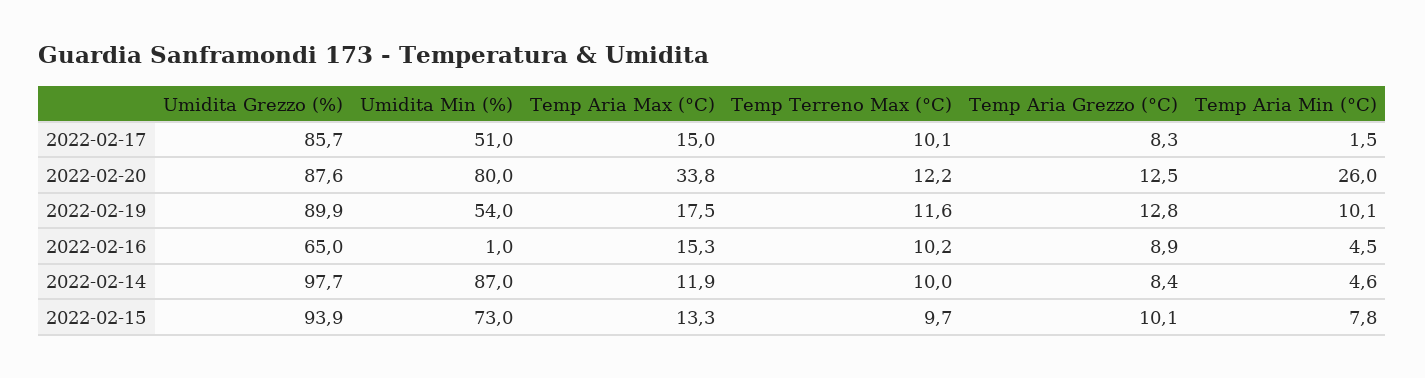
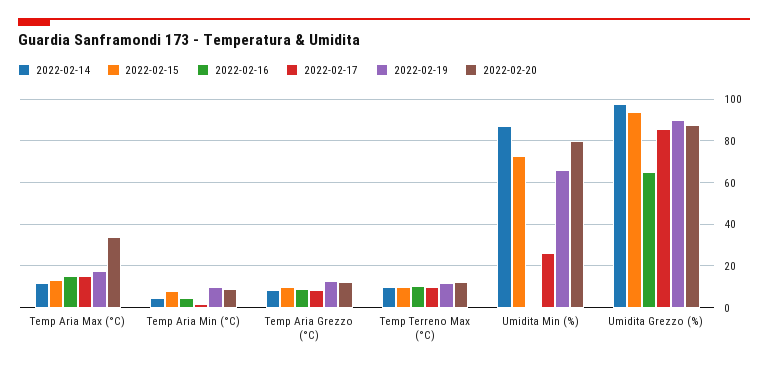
  {
    "2022-02-17": {
      "Umidita Grezzo (%)": 85.7,
-     "Umidita Min (%)": 51,
+     "Umidita Min (%)": 25,
      "Temp Aria Max (°C)": 15,
      "Temp Terreno Max (°C)": 10.1,
      "Temp Aria Grezzo (°C)": 8.3,
      "Temp Aria Min (°C)": 1.5
    },
    "2022-02-20": {
      "Umidita Grezzo (%)": 87.6,
      "Umidita Min (%)": 80,
      "Temp Aria Max (°C)": 33.8,
      "Temp Terreno Max (°C)": 12.2,
      "Temp Aria Grezzo (°C)": 12.5,
-     "Temp Aria Min (°C)": 26
+     "Temp Aria Min (°C)": 10
    },
    "2022-02-19": {
      "Umidita Grezzo (%)": 89.9,
-     "Umidita Min (%)": 54,
+     "Umidita Min (%)": 65,
      "Temp Aria Max (°C)": 17.5,
      "Temp Terreno Max (°C)": 11.6,
      "Temp Aria Grezzo (°C)": 12.8,
      "Temp Aria Min (°C)": 10.1
    },
    "2022-02-16": {
      "Umidita Grezzo (%)": 65,
      "Umidita Min (%)": 1,
      "Temp Aria Max (°C)": 15.3,
      "Temp Terreno Max (°C)": 10.2,
      "Temp Aria Grezzo (°C)": 8.9,
      "Temp Aria Min (°C)": 4.5
    },
    "2022-02-14": {
      "Umidita Grezzo (%)": 97.7,
      "Umidita Min (%)": 87,
      "Temp Aria Max (°C)": 11.9,
      "Temp Terreno Max (°C)": 10,
      "Temp Aria Grezzo (°C)": 8.4,
      "Temp Aria Min (°C)": 4.6
    },
    "2022-02-15": {
      "Umidita Grezzo (%)": 93.9,
      "Umidita Min (%)": 73,
      "Temp Aria Max (°C)": 13.3,
      "Temp Terreno Max (°C)": 9.7,
      "Temp Aria Grezzo (°C)": 10.1,
      "Temp Aria Min (°C)": 7.8
    }
  }

